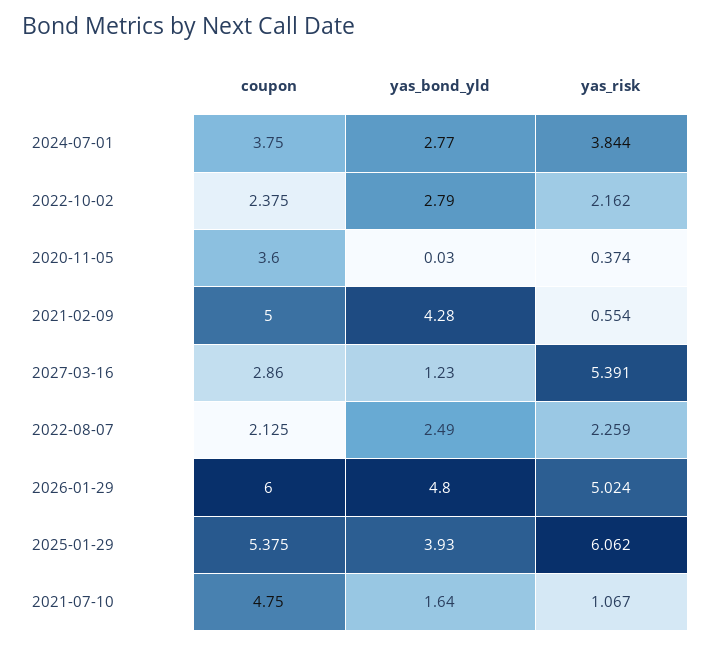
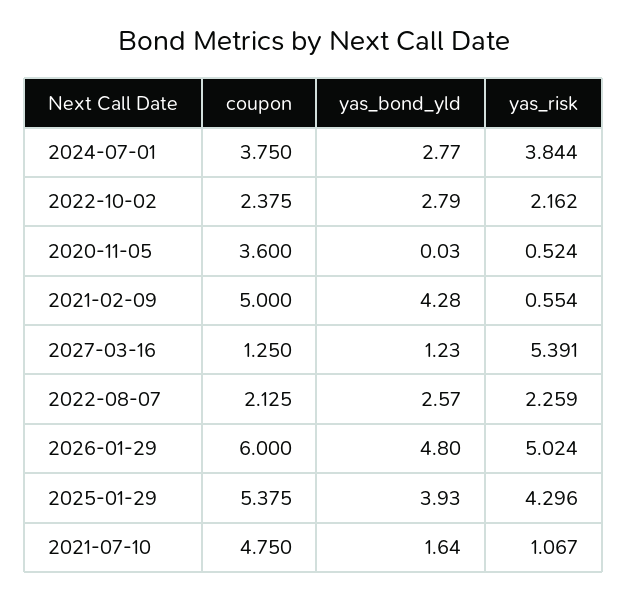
  {
    "coupon": {
      "2024-07-01": 3.75,
      "2022-10-02": 2.375,
      "2020-11-05": 3.6,
      "2021-02-09": 5,
-     "2027-03-16": 2.86,
+     "2027-03-16": 1.25,
      "2022-08-07": 2.125,
      "2026-01-29": 6,
      "2025-01-29": 5.375,
      "2021-07-10": 4.75
    },
    "yas_bond_yld": {
      "2024-07-01": 2.77,
      "2022-10-02": 2.79,
      "2020-11-05": 0.03,
      "2021-02-09": 4.28,
      "2027-03-16": 1.23,
-     "2022-08-07": 2.49,
+     "2022-08-07": 2.57,
      "2026-01-29": 4.8,
      "2025-01-29": 3.93,
      "2021-07-10": 1.64
    },
    "yas_risk": {
      "2024-07-01": 3.844,
      "2022-10-02": 2.162,
-     "2020-11-05": 0.374,
+     "2020-11-05": 0.524,
      "2021-02-09": 0.554,
      "2027-03-16": 5.391,
      "2022-08-07": 2.259,
      "2026-01-29": 5.024,
-     "2025-01-29": 6.062,
+     "2025-01-29": 4.296,
      "2021-07-10": 1.067
    }
  }

